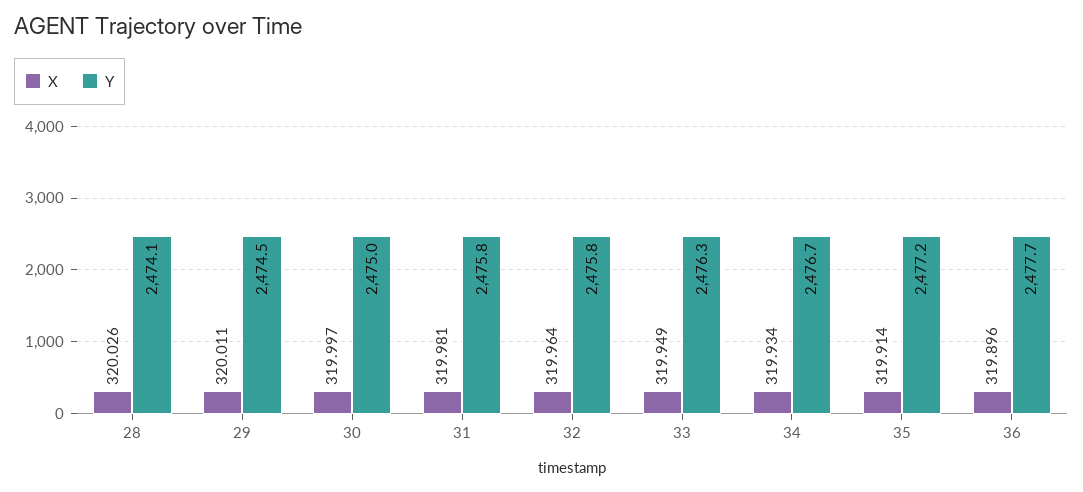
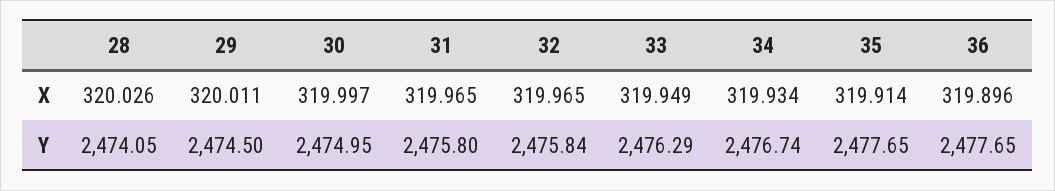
  {
    "X": {
      "28": 320.026,
      "29": 320.011,
      "30": 319.997,
-     "31": 319.981,
+     "31": 319.965,
-     "32": 319.964,
+     "32": 319.965,
      "33": 319.949,
      "34": 319.934,
      "35": 319.914,
      "36": 319.896
    },
    "Y": {
      "28": 2474.05,
      "29": 2474.5,
      "30": 2474.95,
      "31": 2475.8,
      "32": 2475.84,
      "33": 2476.29,
      "34": 2476.74,
-     "35": 2477.2,
+     "35": 2477.65,
      "36": 2477.65
    }
  }

